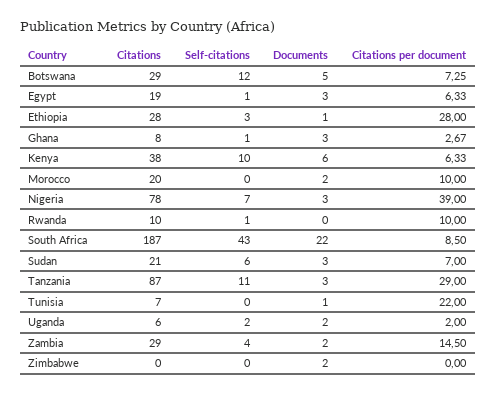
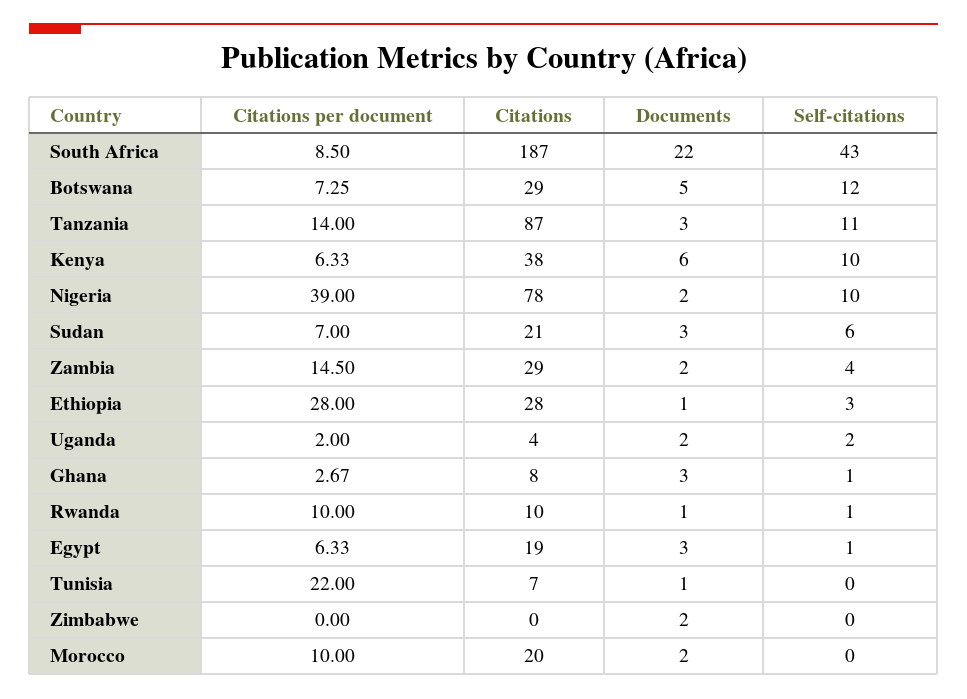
  {
    "Citations": {
      "Botswana": 29,
      "Egypt": 19,
      "Ethiopia": 28,
      "Ghana": 8,
      "Kenya": 38,
      "Morocco": 20,
      "Nigeria": 78,
      "Rwanda": 10,
      "South Africa": 187,
      "Sudan": 21,
      "Tanzania": 87,
      "Tunisia": 7,
-     "Uganda": 6,
+     "Uganda": 4,
      "Zambia": 29,
      "Zimbabwe": 0
    },
    "Self-citations": {
      "Botswana": 12,
      "Egypt": 1,
      "Ethiopia": 3,
      "Ghana": 1,
      "Kenya": 10,
      "Morocco": 0,
-     "Nigeria": 7,
+     "Nigeria": 10,
      "Rwanda": 1,
      "South Africa": 43,
      "Sudan": 6,
      "Tanzania": 11,
      "Tunisia": 0,
      "Uganda": 2,
      "Zambia": 4,
      "Zimbabwe": 0
    },
    "Documents": {
      "Botswana": 5,
      "Egypt": 3,
      "Ethiopia": 1,
      "Ghana": 3,
      "Kenya": 6,
      "Morocco": 2,
-     "Nigeria": 3,
+     "Nigeria": 2,
-     "Rwanda": 0,
+     "Rwanda": 1,
      "South Africa": 22,
      "Sudan": 3,
      "Tanzania": 3,
      "Tunisia": 1,
      "Uganda": 2,
      "Zambia": 2,
      "Zimbabwe": 2
    },
    "Citations per document": {
      "Botswana": 7.25,
      "Egypt": 6.33,
      "Ethiopia": 28,
      "Ghana": 2.67,
      "Kenya": 6.33,
      "Morocco": 10,
      "Nigeria": 39,
      "Rwanda": 10,
      "South Africa": 8.5,
      "Sudan": 7,
-     "Tanzania": 29,
+     "Tanzania": 14,
      "Tunisia": 22,
      "Uganda": 2,
      "Zambia": 14.5,
      "Zimbabwe": 0
    }
  }

